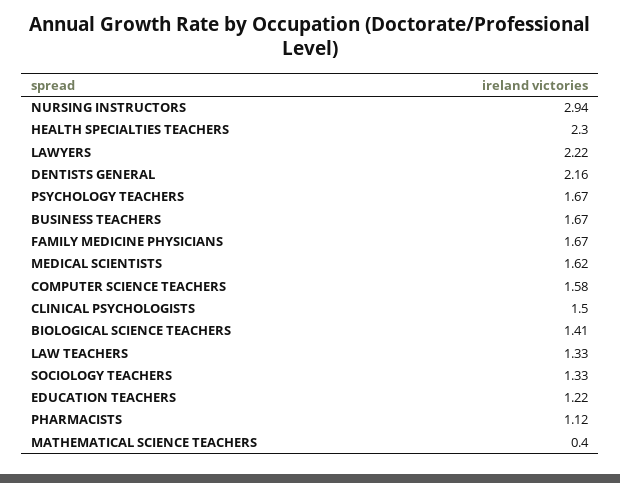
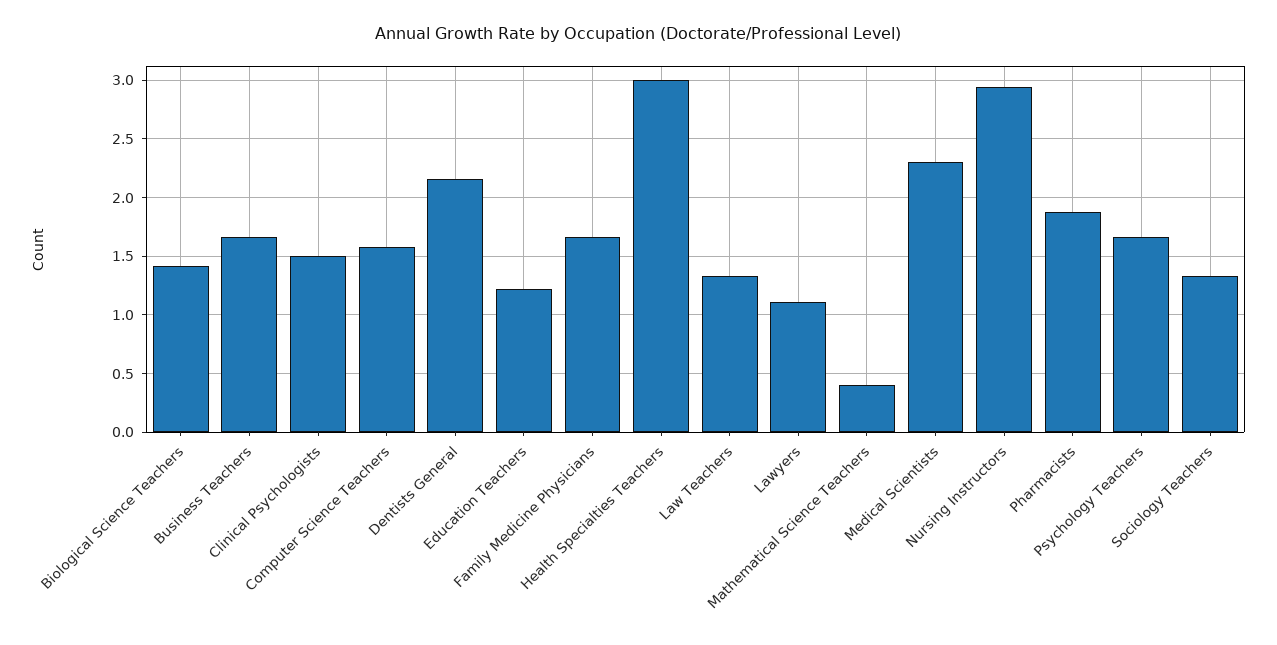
  {
    "NURSING INSTRUCTORS": 2.94,
-   "HEALTH SPECIALTIES TEACHERS": 2.3,
+   "HEALTH SPECIALTIES TEACHERS": 3,
-   "LAWYERS": 2.22,
+   "LAWYERS": 1.1,
    "DENTISTS GENERAL": 2.16,
    "PSYCHOLOGY TEACHERS": 1.67,
    "BUSINESS TEACHERS": 1.67,
    "FAMILY MEDICINE PHYSICIANS": 1.67,
-   "MEDICAL SCIENTISTS": 1.62,
+   "MEDICAL SCIENTISTS": 2.3,
    "COMPUTER SCIENCE TEACHERS": 1.58,
    "CLINICAL PSYCHOLOGISTS": 1.5,
    "BIOLOGICAL SCIENCE TEACHERS": 1.41,
    "LAW TEACHERS": 1.33,
    "SOCIOLOGY TEACHERS": 1.33,
    "EDUCATION TEACHERS": 1.22,
-   "PHARMACISTS": 1.12,
+   "PHARMACISTS": 1.9,
    "MATHEMATICAL SCIENCE TEACHERS": 0.4
  }

